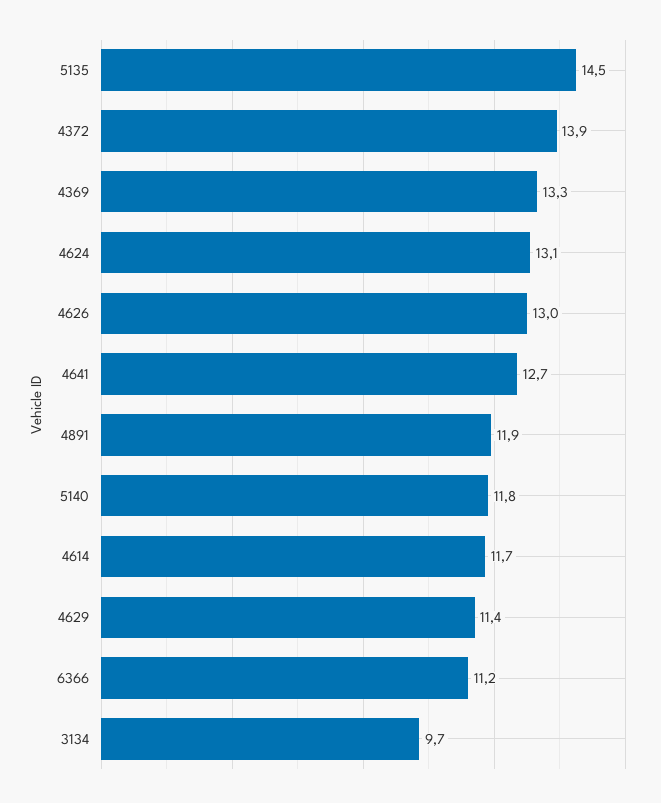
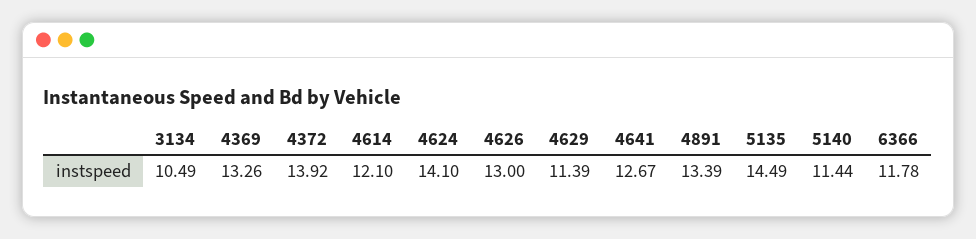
  {
    "5135": 14.49,
    "4372": 13.92,
    "4369": 13.26,
-   "4624": 13.1,
+   "4624": 14.1,
    "4626": 13,
    "4641": 12.67,
-   "4891": 11.9,
+   "4891": 13.39,
-   "5140": 11.8,
+   "5140": 11.44,
-   "4614": 11.7,
+   "4614": 12.1,
    "4629": 11.39,
-   "6366": 11.2,
+   "6366": 11.78,
-   "3134": 9.7
+   "3134": 10.49
  }

